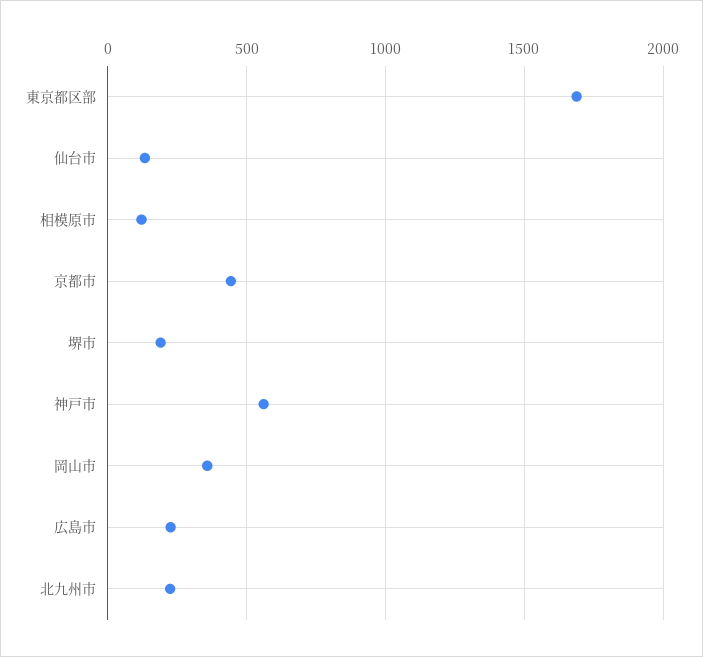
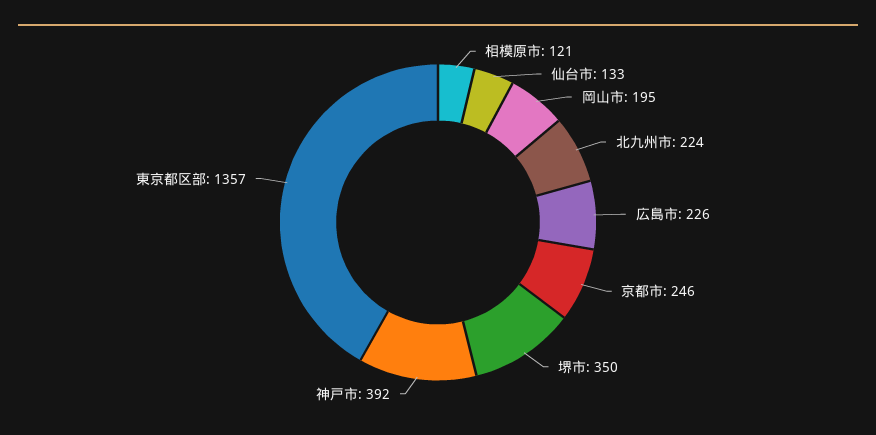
  {
-   "東京都区部": 1700,
+   "東京都区部": 1357,
    "仙台市": 133,
    "相模原市": 121,
-   "京都市": 450,
+   "京都市": 246,
-   "堺市": 200,
+   "堺市": 350,
-   "神戸市": 550,
+   "神戸市": 392,
-   "岡山市": 350,
+   "岡山市": 195,
    "広島市": 226,
    "北九州市": 224
  }

